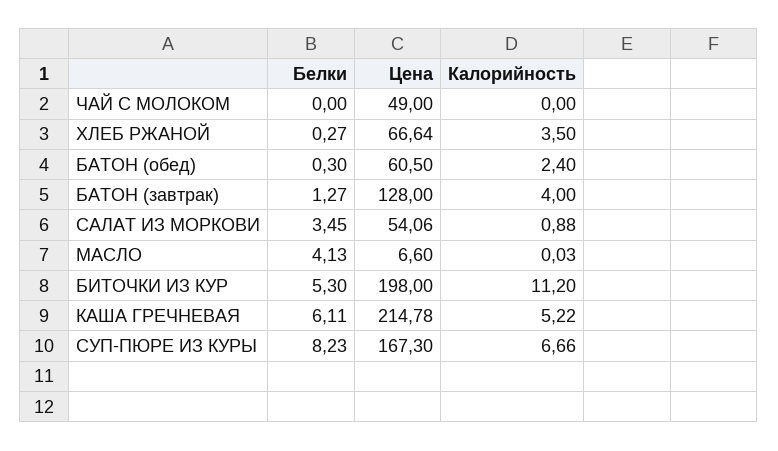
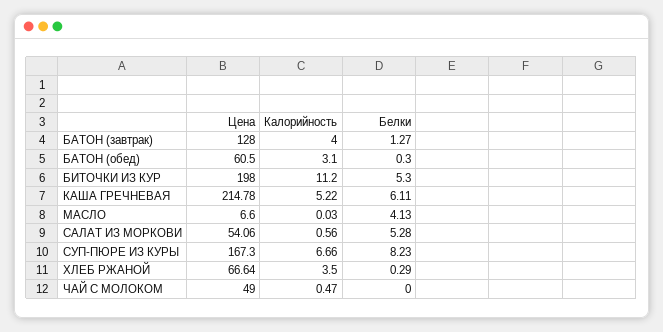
  {
    "Белки": {
      "ЧАЙ С МОЛОКОМ": 0,
-     "ХЛЕБ РЖАНОЙ": 0.27,
+     "ХЛЕБ РЖАНОЙ": 0.29,
      "БАТОН (обед)": 0.3,
      "БАТОН (завтрак)": 1.27,
-     "САЛАТ ИЗ МОРКОВИ": 3.45,
+     "САЛАТ ИЗ МОРКОВИ": 5.28,
      "МАСЛО": 4.13,
      "БИТОЧКИ ИЗ КУР": 5.3,
      "КАША ГРЕЧНЕВАЯ": 6.11,
      "СУП-ПЮРЕ ИЗ КУРЫ": 8.23
    },
    "Цена": {
      "ЧАЙ С МОЛОКОМ": 49,
      "ХЛЕБ РЖАНОЙ": 66.64,
      "БАТОН (обед)": 60.5,
      "БАТОН (завтрак)": 128,
      "САЛАТ ИЗ МОРКОВИ": 54.06,
      "МАСЛО": 6.6,
      "БИТОЧКИ ИЗ КУР": 198,
      "КАША ГРЕЧНЕВАЯ": 214.78,
      "СУП-ПЮРЕ ИЗ КУРЫ": 167.3
    },
    "Калорийность": {
-     "ЧАЙ С МОЛОКОМ": 0,
+     "ЧАЙ С МОЛОКОМ": 0.47,
      "ХЛЕБ РЖАНОЙ": 3.5,
-     "БАТОН (обед)": 2.4,
+     "БАТОН (обед)": 3.1,
      "БАТОН (завтрак)": 4,
-     "САЛАТ ИЗ МОРКОВИ": 0.88,
+     "САЛАТ ИЗ МОРКОВИ": 0.56,
      "МАСЛО": 0.03,
      "БИТОЧКИ ИЗ КУР": 11.2,
      "КАША ГРЕЧНЕВАЯ": 5.22,
      "СУП-ПЮРЕ ИЗ КУРЫ": 6.66
    }
  }

